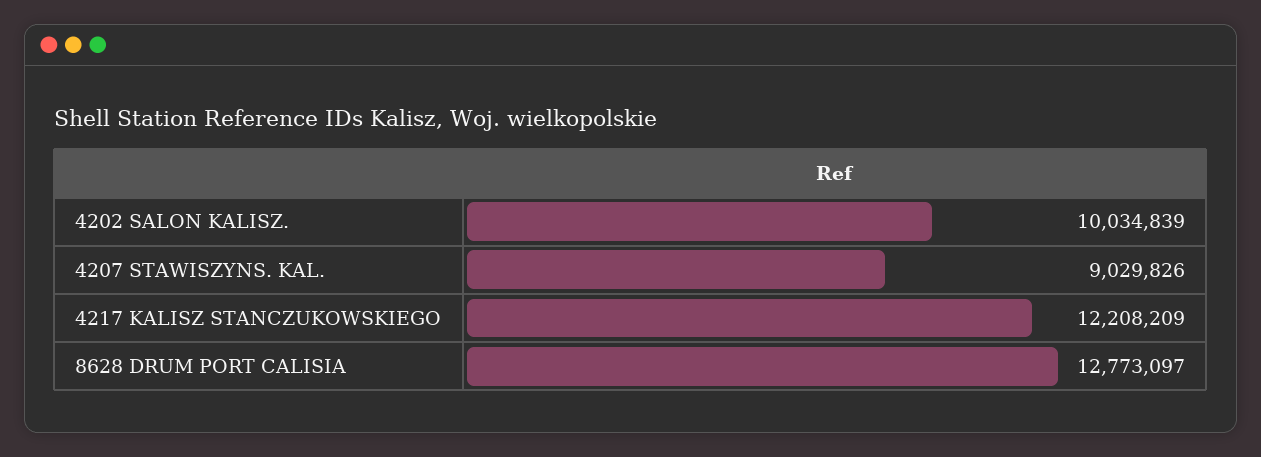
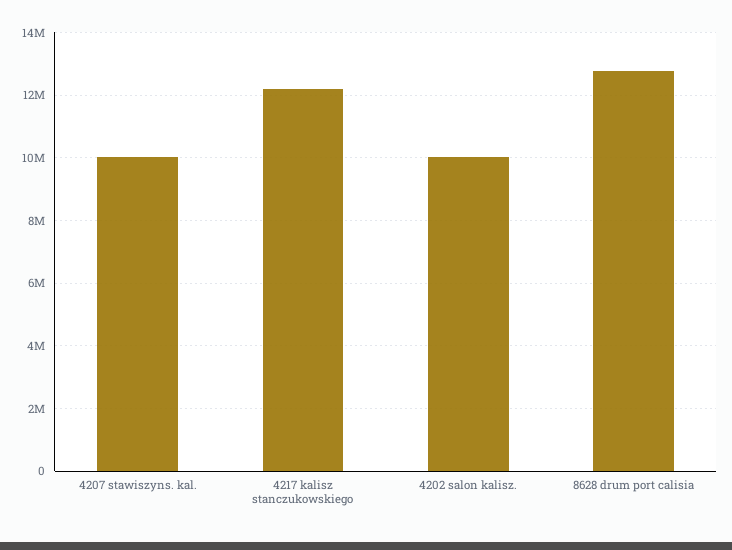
  {
    "4202 SALON KALISZ.": 10034839,
-   "4207 STAWISZYNS. KAL.": 9029826,
+   "4207 STAWISZYNS. KAL.": 10000000,
    "4217 KALISZ STANCZUKOWSKIEGO": 12208209,
    "8628 DRUM PORT CALISIA": 12773097
  }

